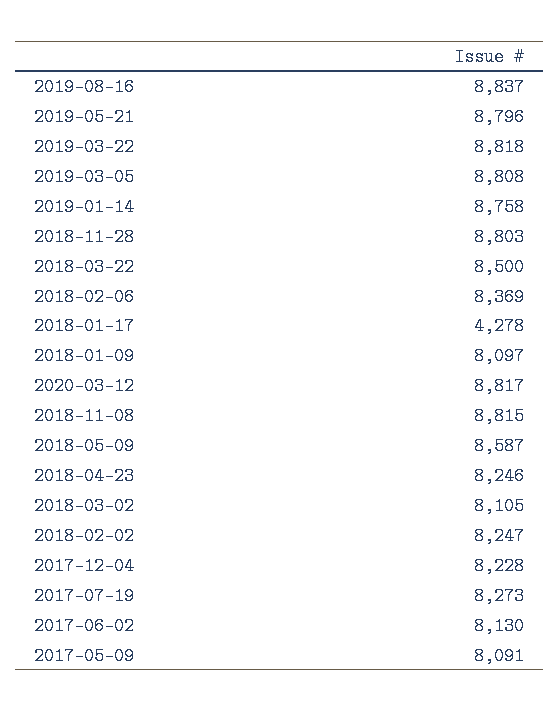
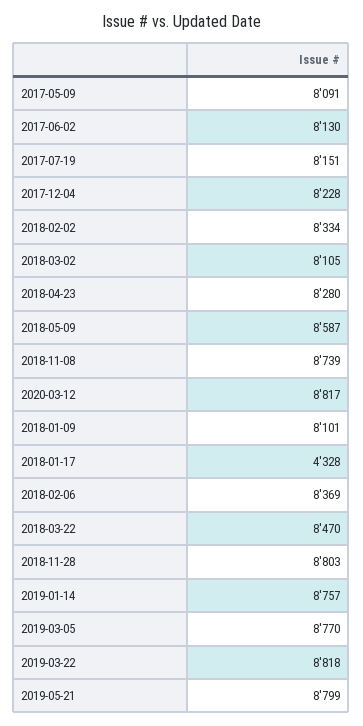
  {
-   "2019-08-16": 8837,
-   "2019-05-21": 8796,
+   "2019-05-21": 8799,
    "2019-03-22": 8818,
-   "2019-03-05": 8808,
+   "2019-03-05": 8770,
-   "2019-01-14": 8758,
+   "2019-01-14": 8757,
    "2018-11-28": 8803,
-   "2018-03-22": 8500,
+   "2018-03-22": 8470,
    "2018-02-06": 8369,
-   "2018-01-17": 4278,
+   "2018-01-17": 4328,
-   "2018-01-09": 8097,
+   "2018-01-09": 8101,
    "2020-03-12": 8817,
-   "2018-11-08": 8815,
+   "2018-11-08": 8739,
    "2018-05-09": 8587,
-   "2018-04-23": 8246,
+   "2018-04-23": 8280,
    "2018-03-02": 8105,
-   "2018-02-02": 8247,
+   "2018-02-02": 8334,
    "2017-12-04": 8228,
-   "2017-07-19": 8273,
+   "2017-07-19": 8151,
    "2017-06-02": 8130,
    "2017-05-09": 8091
  }

